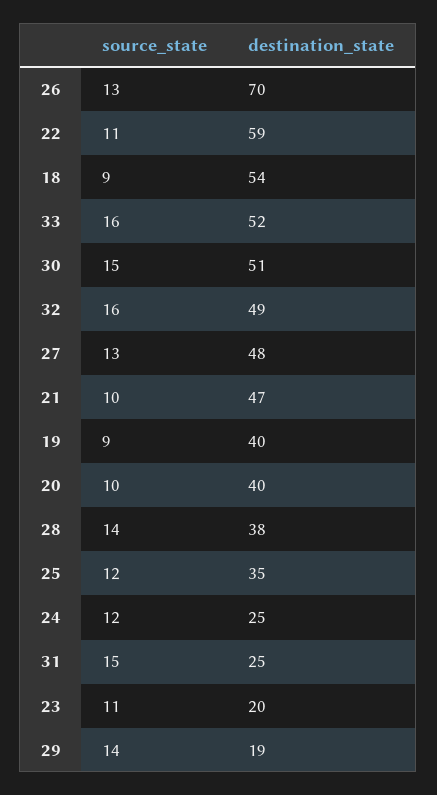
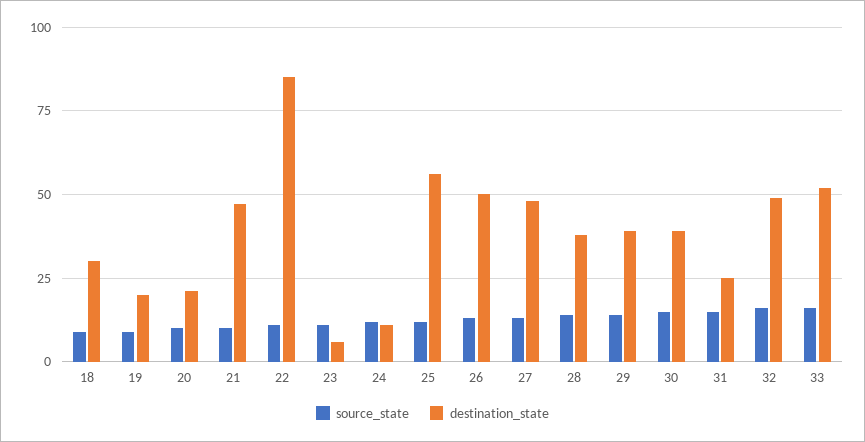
  {
    "source_state": {
      "26": 13,
      "22": 11,
      "18": 9,
      "33": 16,
      "30": 15,
      "32": 16,
      "27": 13,
      "21": 10,
      "19": 9,
      "20": 10,
      "28": 14,
      "25": 12,
      "24": 12,
      "31": 15,
      "23": 11,
      "29": 14
    },
    "destination_state": {
-     "26": 70,
+     "26": 50,
-     "22": 59,
+     "22": 85,
-     "18": 54,
+     "18": 30,
      "33": 52,
-     "30": 51,
+     "30": 40,
      "32": 49,
      "27": 48,
      "21": 47,
-     "19": 40,
+     "19": 20,
-     "20": 40,
+     "20": 20,
      "28": 38,
-     "25": 35,
+     "25": 55,
-     "24": 25,
+     "24": 10,
      "31": 25,
-     "23": 20,
+     "23": 5,
-     "29": 19
+     "29": 40
    }
  }

